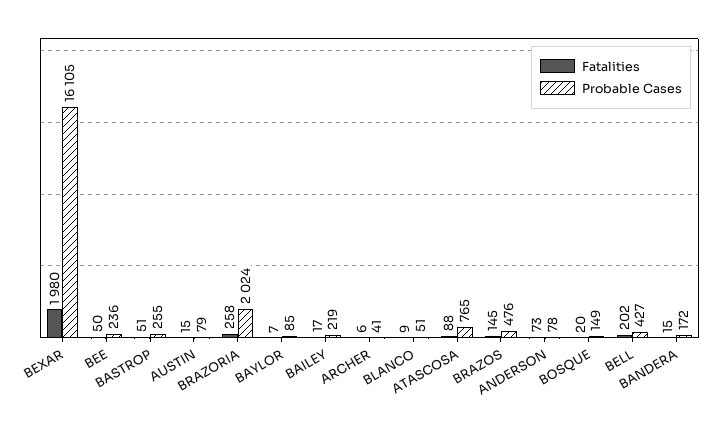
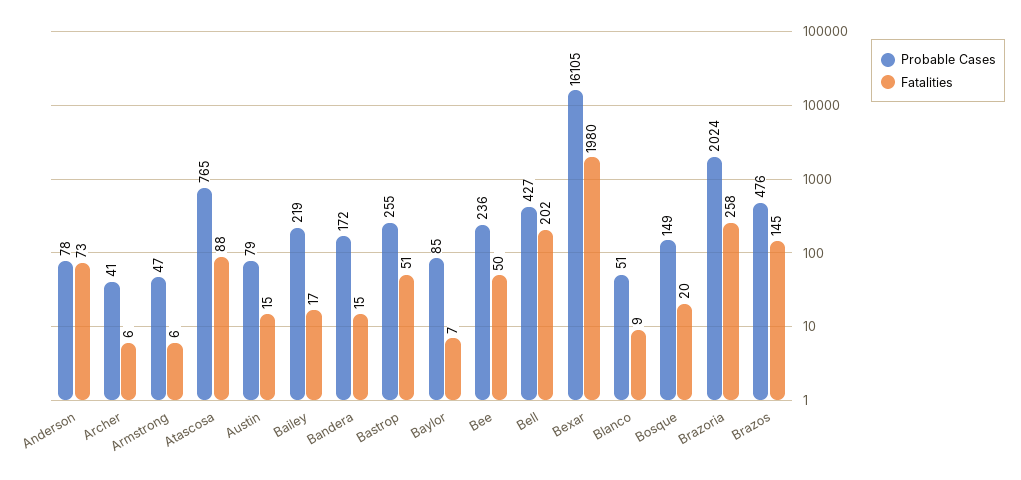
  {
    "Fatalities": {
      "BEXAR": 1980,
      "BEE": 50,
      "BASTROP": 51,
      "AUSTIN": 15,
      "BRAZORIA": 258,
      "BAYLOR": 7,
      "BAILEY": 17,
      "ARCHER": 6,
      "BLANCO": 9,
      "ATASCOSA": 88,
      "BRAZOS": 145,
      "ANDERSON": 73,
      "BOSQUE": 20,
      "BELL": 202,
-     "BANDERA": 15
+     "BANDERA": 15,
+     "Armstrong": 6
    },
    "Probable Cases": {
      "BEXAR": 16105,
      "BEE": 236,
      "BASTROP": 255,
      "AUSTIN": 79,
      "BRAZORIA": 2024,
      "BAYLOR": 85,
      "BAILEY": 219,
      "ARCHER": 41,
      "BLANCO": 51,
      "ATASCOSA": 765,
      "BRAZOS": 476,
      "ANDERSON": 78,
      "BOSQUE": 149,
      "BELL": 427,
-     "BANDERA": 172
+     "BANDERA": 172,
+     "Armstrong": 47
    }
  }

